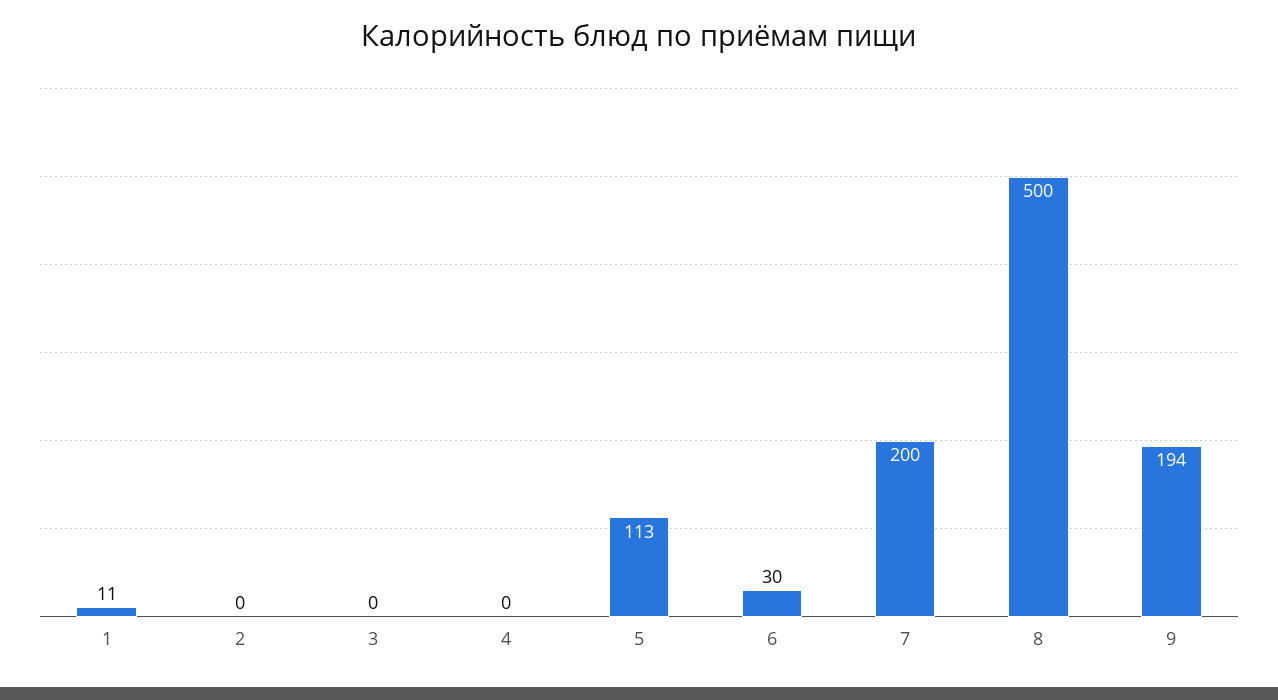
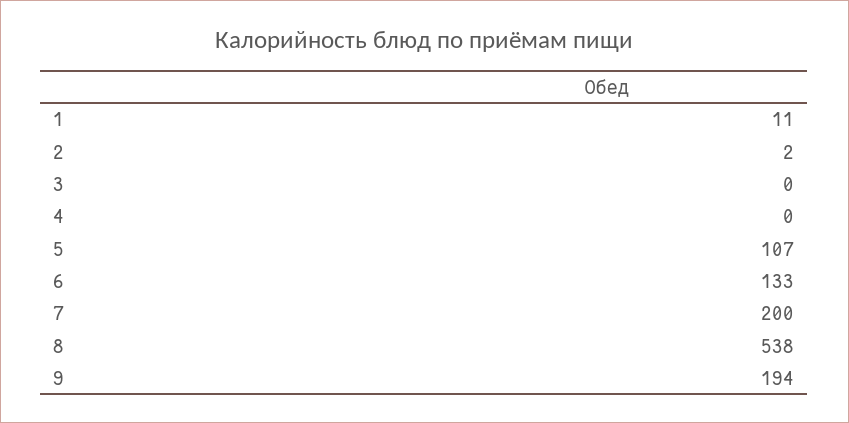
  {
    "1": 11,
-   "2": 0,
+   "2": 2,
    "3": 0,
    "4": 0,
-   "5": 113,
+   "5": 107,
-   "6": 30,
+   "6": 133,
    "7": 200,
-   "8": 500,
+   "8": 538,
    "9": 194
  }

